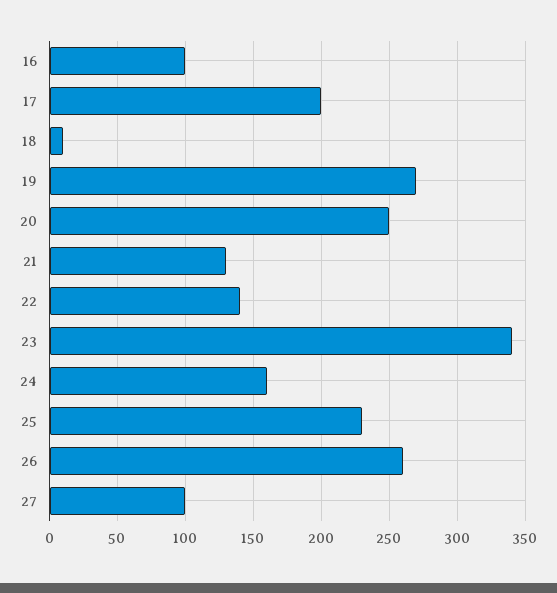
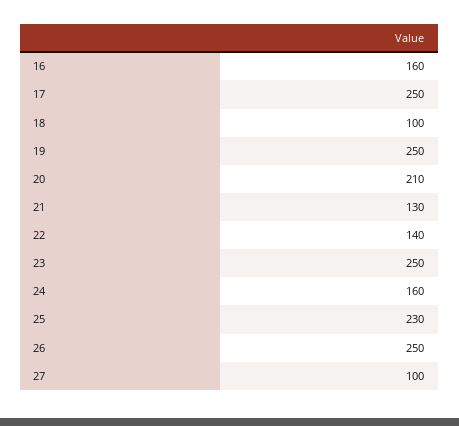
  {
-   "16": 100,
+   "16": 160,
-   "17": 200,
+   "17": 250,
-   "18": 10,
+   "18": 100,
-   "19": 270,
+   "19": 250,
-   "20": 250,
+   "20": 210,
    "21": 130,
    "22": 140,
-   "23": 340,
+   "23": 250,
    "24": 160,
    "25": 230,
-   "26": 260,
+   "26": 250,
    "27": 100
  }

